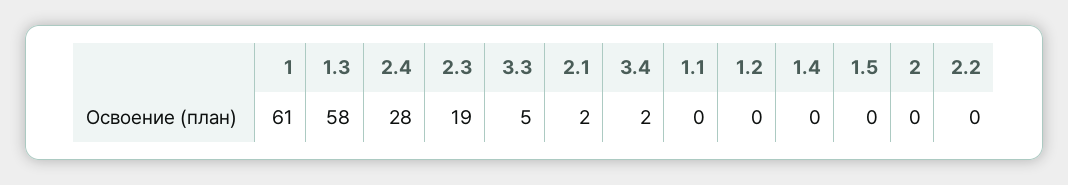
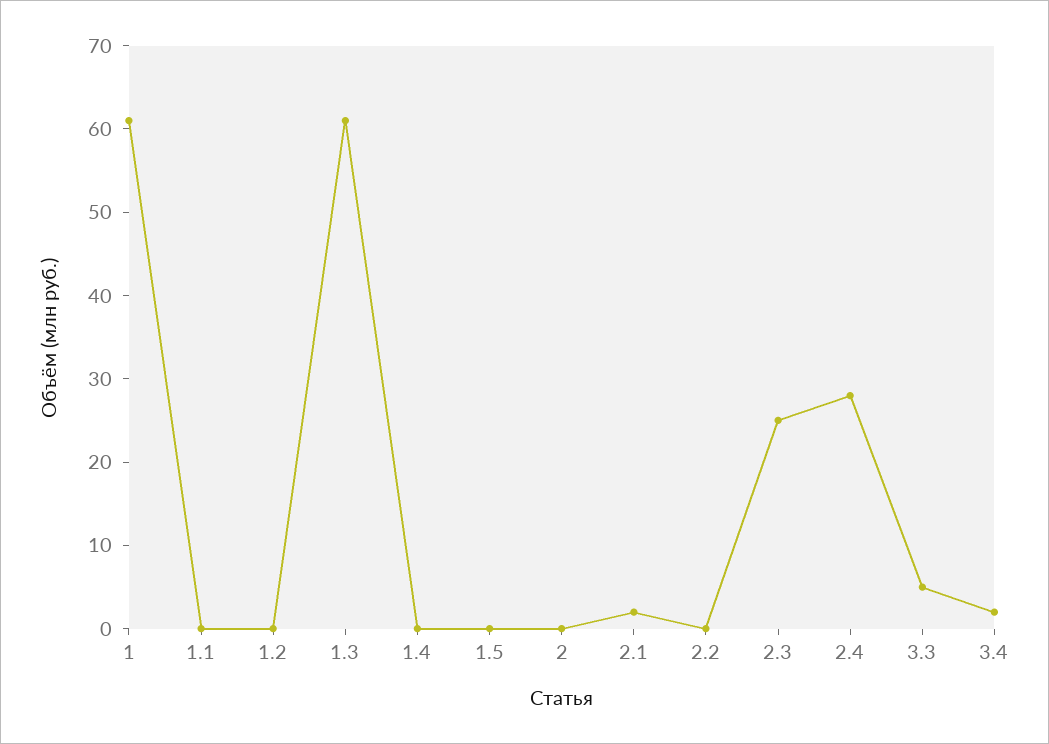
  {
    "1": 61,
-   "1.3": 58,
+   "1.3": 61,
    "2.4": 28,
-   "2.3": 19,
+   "2.3": 25,
    "3.3": 5,
    "2.1": 2,
    "3.4": 2,
    "1.1": 0,
    "1.2": 0,
    "1.4": 0,
    "1.5": 0,
    "2": 0,
    "2.2": 0
  }

